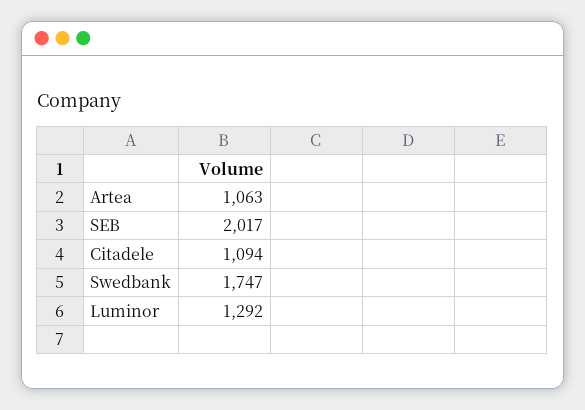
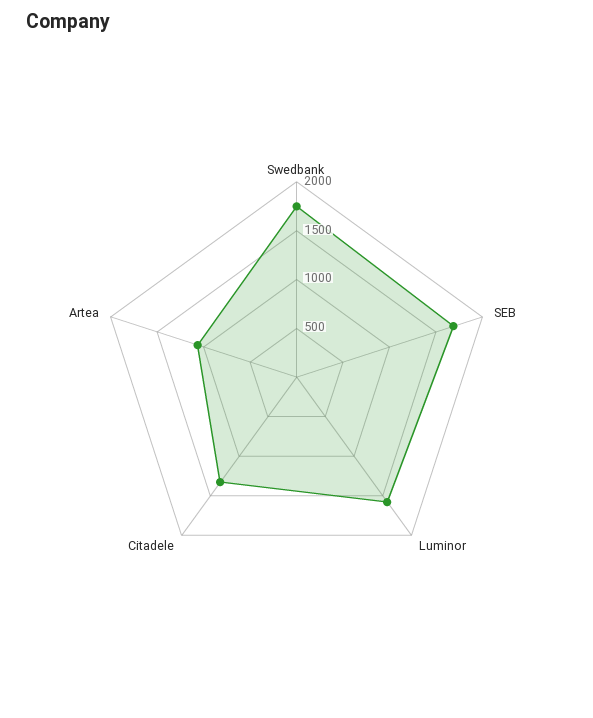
  {
    "Artea": 1063,
-   "SEB": 2017,
+   "SEB": 1700,
-   "Citadele": 1094,
+   "Citadele": 1300,
    "Swedbank": 1747,
-   "Luminor": 1292
+   "Luminor": 1600
  }

